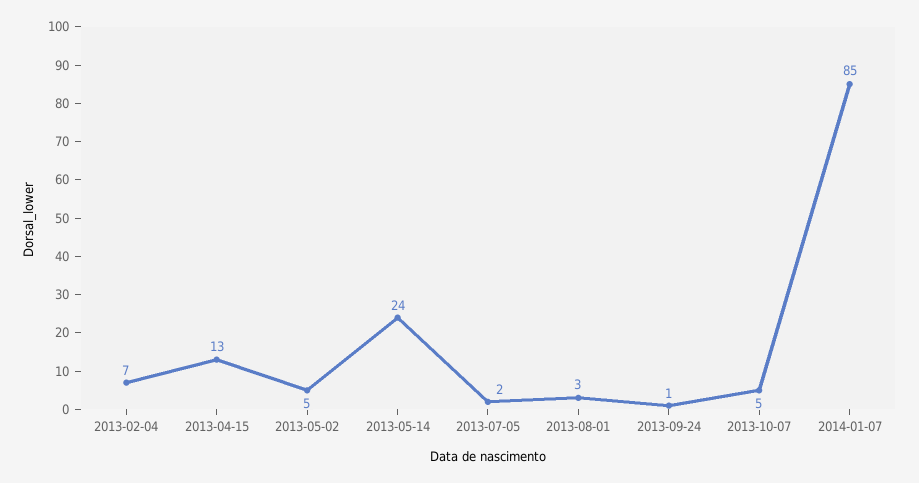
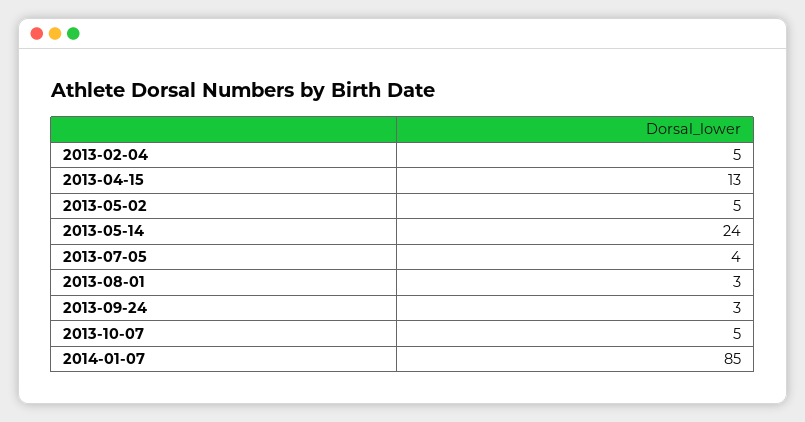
  {
-   "2013-02-04": 7,
+   "2013-02-04": 5,
    "2013-04-15": 13,
    "2013-05-02": 5,
    "2013-05-14": 24,
-   "2013-07-05": 2,
+   "2013-07-05": 4,
    "2013-08-01": 3,
-   "2013-09-24": 1,
+   "2013-09-24": 3,
    "2013-10-07": 5,
    "2014-01-07": 85
  }

